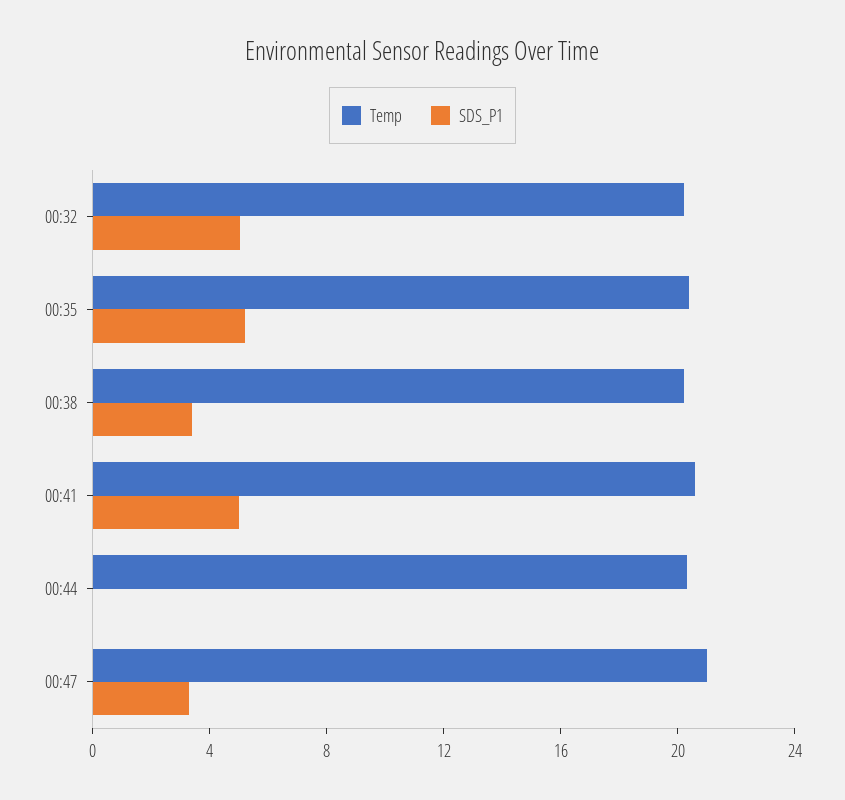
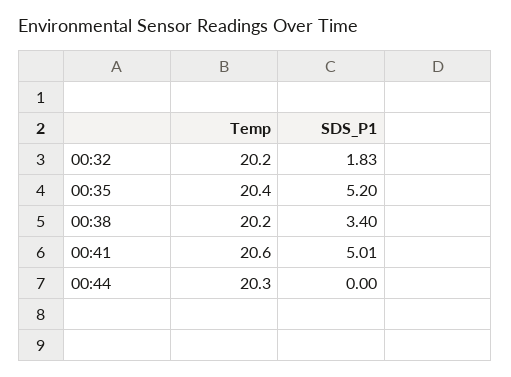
  {
    "Temp": {
      "00:32": 20.2,
      "00:35": 20.4,
      "00:38": 20.2,
      "00:41": 20.6,
-     "00:44": 20.3,
+     "00:44": 20.3
-     "00:47": 21
    },
    "SDS_P1": {
-     "00:32": 5,
+     "00:32": 1.83,
      "00:35": 5.2,
      "00:38": 3.4,
      "00:41": 5.01,
-     "00:44": 0,
+     "00:44": 0
-     "00:47": 3
    }
  }

